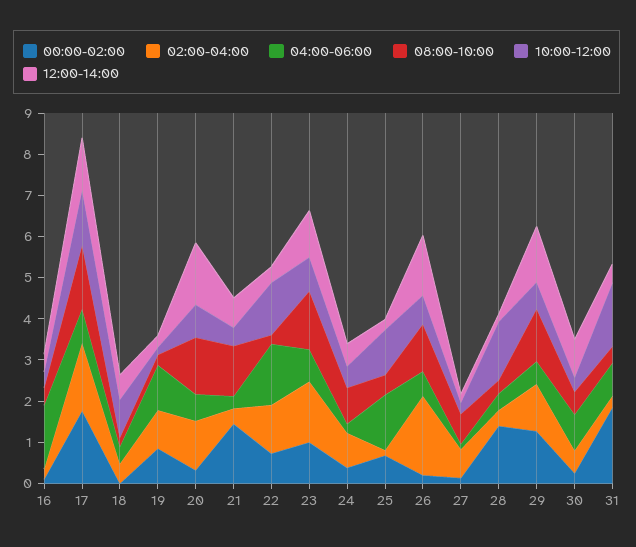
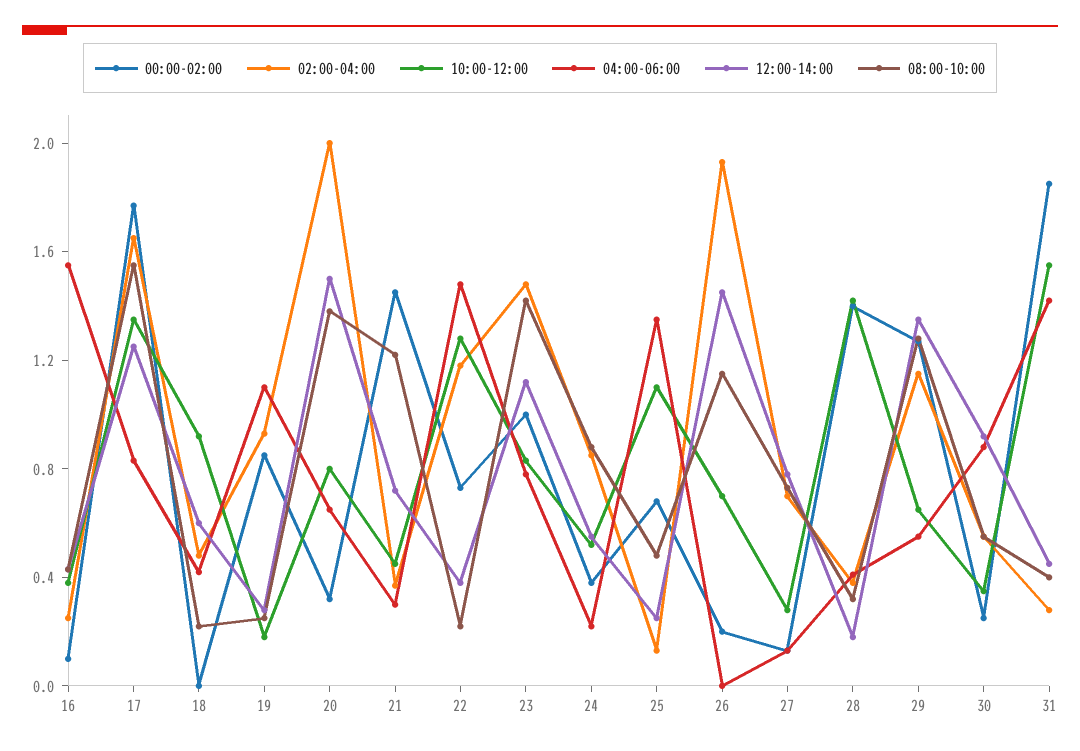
  {
    "00:00-02:00": {
      "16": 0.1,
      "17": 1.8,
      "18": 0,
      "19": 0.9,
      "20": 0.3,
      "21": 1.5,
      "22": 0.7,
      "23": 1,
      "24": 0.4,
      "25": 0.7,
      "26": 0.2,
      "27": 0.1,
      "28": 1.4,
      "29": 1.3,
      "30": 0.3,
      "31": 1.9
    },
    "02:00-04:00": {
      "16": 0.3,
      "17": 1.7,
      "18": 0.5,
      "19": 0.9,
-     "20": 1.2,
+     "20": 2,
      "21": 0.4,
      "22": 1.2,
      "23": 1.5,
      "24": 0.9,
      "25": 0.1,
      "26": 1.9,
      "27": 0.7,
      "28": 0.4,
      "29": 1.2,
      "30": 0.6,
      "31": 0.3
    },
    "04:00-06:00": {
      "16": 1.6,
      "17": 0.8,
      "18": 0.4,
      "19": 1.1,
      "20": 0.7,
      "21": 0.3,
      "22": 1.5,
      "23": 0.8,
      "24": 0.2,
      "25": 1.4,
-     "26": 0.6,
+     "26": 0,
      "27": 0.1,
      "28": 0.4,
      "29": 0.6,
      "30": 0.9,
-     "31": 0.8
+     "31": 1.4
    },
    "08:00-10:00": {
      "16": 0.4,
      "17": 1.6,
      "18": 0.2,
      "19": 0.3,
      "20": 1.4,
      "21": 1.2,
      "22": 0.2,
      "23": 1.4,
      "24": 0.9,
      "25": 0.5,
      "26": 1.2,
      "27": 0.7,
      "28": 0.3,
      "29": 1.3,
      "30": 0.6,
      "31": 0.4
    },
    "10:00-12:00": {
      "16": 0.4,
      "17": 1.4,
      "18": 0.9,
      "19": 0.2,
      "20": 0.8,
      "21": 0.5,
      "22": 1.3,
      "23": 0.8,
      "24": 0.5,
      "25": 1.1,
      "26": 0.7,
      "27": 0.3,
      "28": 1.4,
      "29": 0.7,
      "30": 0.4,
      "31": 1.6
    },
    "12:00-14:00": {
      "16": 0.4,
      "17": 1.3,
      "18": 0.6,
      "19": 0.3,
      "20": 1.5,
      "21": 0.7,
      "22": 0.4,
      "23": 1.1,
      "24": 0.6,
      "25": 0.3,
      "26": 1.5,
-     "27": 0.2,
+     "27": 0.8,
      "28": 0.2,
      "29": 1.4,
      "30": 0.9,
      "31": 0.5
    }
  }

